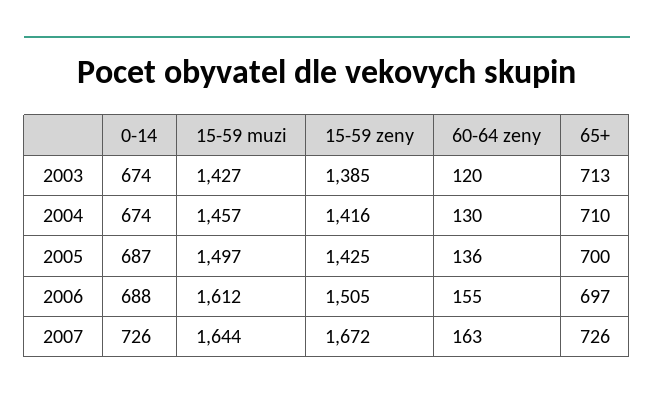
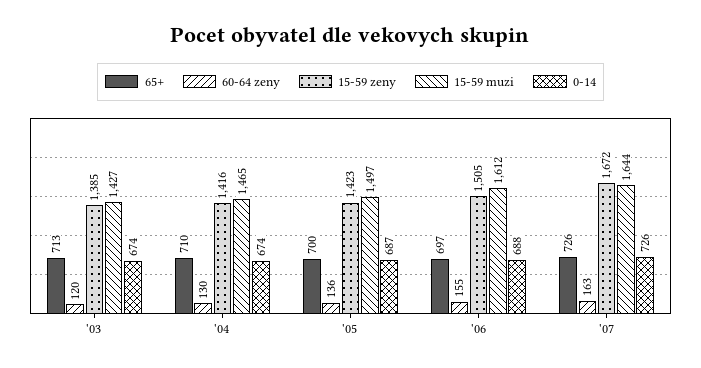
  {
    "0-14": {
      "2003": 674,
      "2004": 674,
      "2005": 687,
      "2006": 688,
      "2007": 726
    },
    "15-59 muzi": {
      "2003": 1427,
-     "2004": 1457,
+     "2004": 1465,
      "2005": 1497,
      "2006": 1612,
      "2007": 1644
    },
    "15-59 zeny": {
      "2003": 1385,
      "2004": 1416,
-     "2005": 1425,
+     "2005": 1423,
      "2006": 1505,
      "2007": 1672
    },
    "60-64 zeny": {
      "2003": 120,
      "2004": 130,
      "2005": 136,
      "2006": 155,
      "2007": 163
    },
    "65+": {
      "2003": 713,
      "2004": 710,
      "2005": 700,
      "2006": 697,
      "2007": 726
    }
  }

